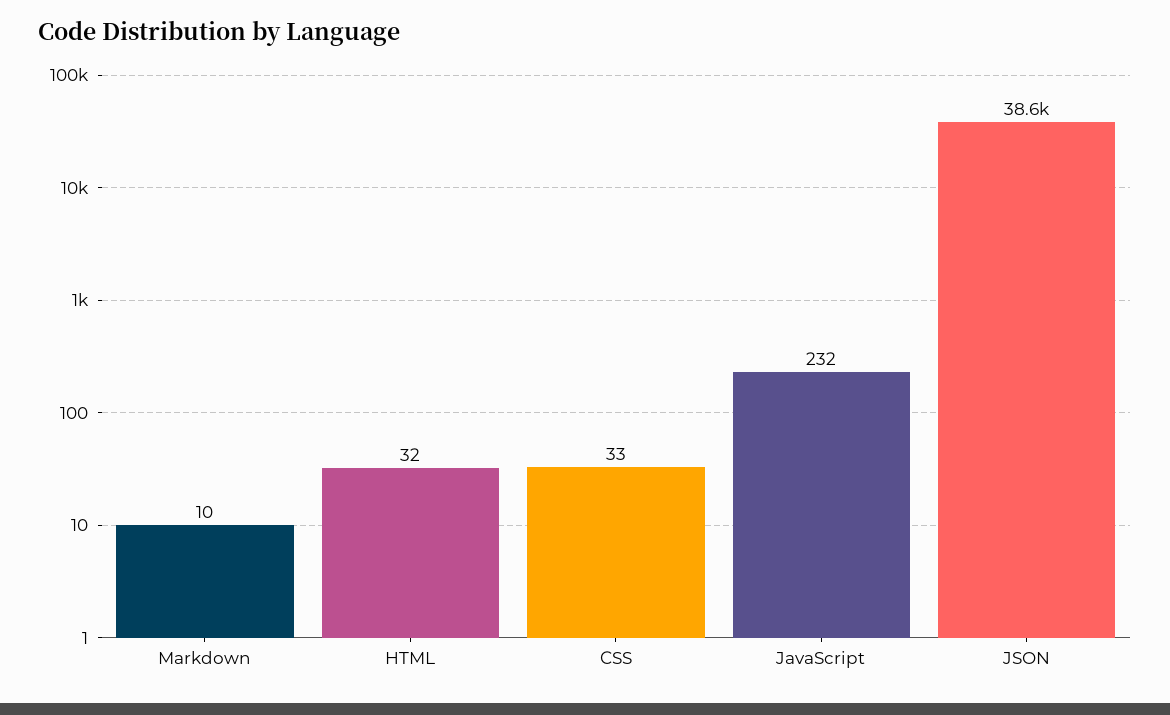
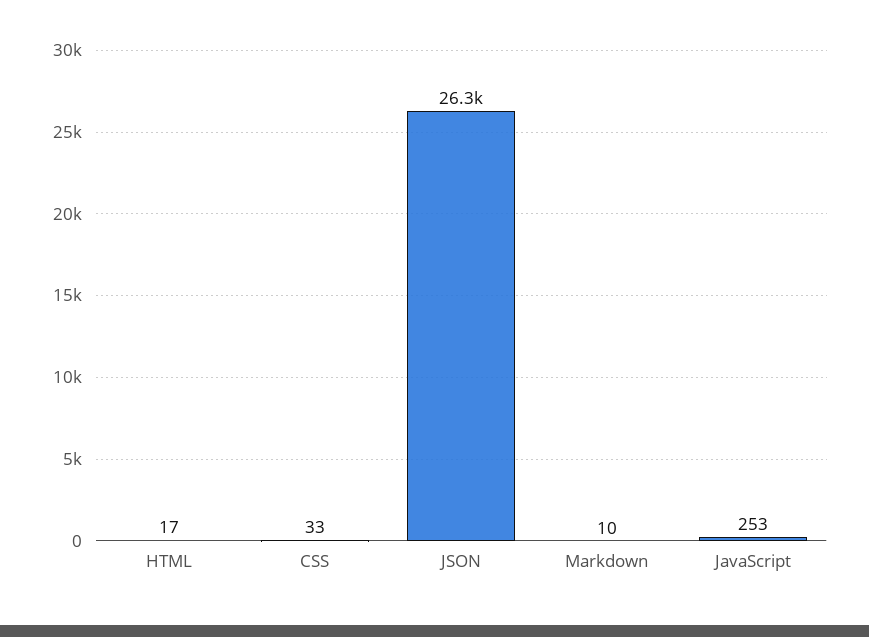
  {
    "Markdown": 10,
-   "HTML": 32,
+   "HTML": 17,
    "CSS": 33,
-   "JavaScript": 232,
+   "JavaScript": 253,
-   "JSON": 38600
+   "JSON": 26300
  }

